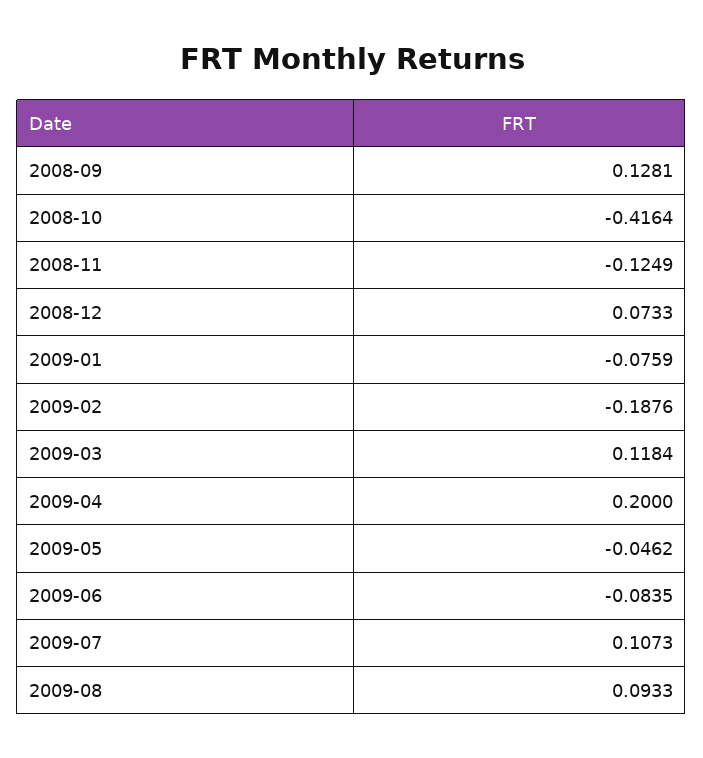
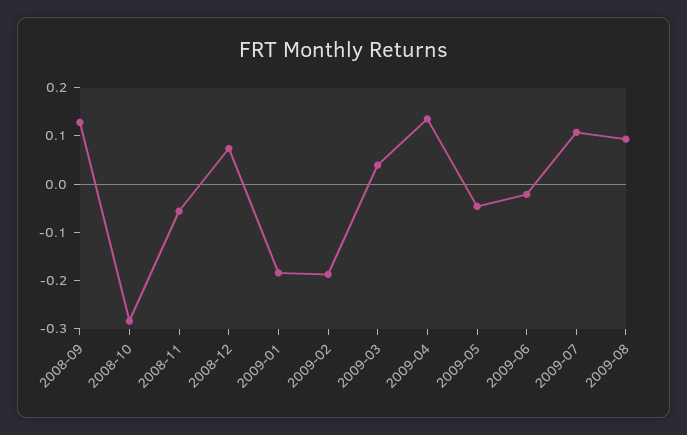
  {
    "2008-09": 0.1281,
-   "2008-10": -0.4164,
+   "2008-10": -0.28,
-   "2008-11": -0.1249,
+   "2008-11": -0.06,
    "2008-12": 0.0733,
-   "2009-01": -0.0759,
+   "2009-01": -0.18,
    "2009-02": -0.1876,
-   "2009-03": 0.1184,
+   "2009-03": 0.04,
-   "2009-04": 0.2,
+   "2009-04": 0.14,
    "2009-05": -0.0462,
-   "2009-06": -0.0835,
+   "2009-06": -0.02,
    "2009-07": 0.1073,
    "2009-08": 0.0933
  }

